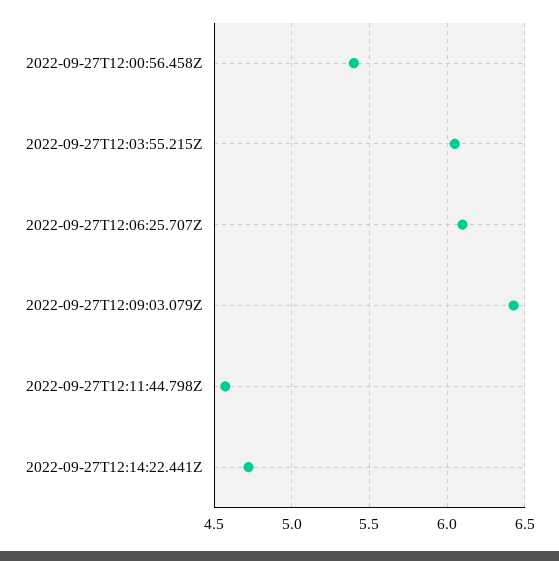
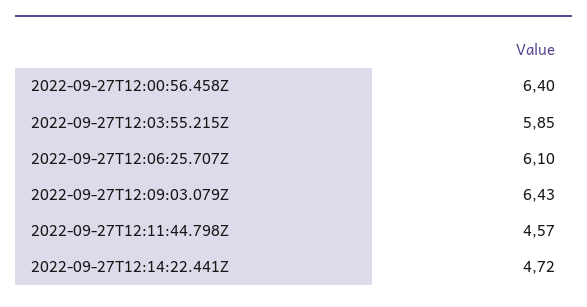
  {
-   "2022-09-27T12:00:56.458Z": 5.4,
+   "2022-09-27T12:00:56.458Z": 6.4,
-   "2022-09-27T12:03:55.215Z": 6.05,
+   "2022-09-27T12:03:55.215Z": 5.85,
    "2022-09-27T12:06:25.707Z": 6.1,
    "2022-09-27T12:09:03.079Z": 6.43,
    "2022-09-27T12:11:44.798Z": 4.57,
    "2022-09-27T12:14:22.441Z": 4.72
  }

